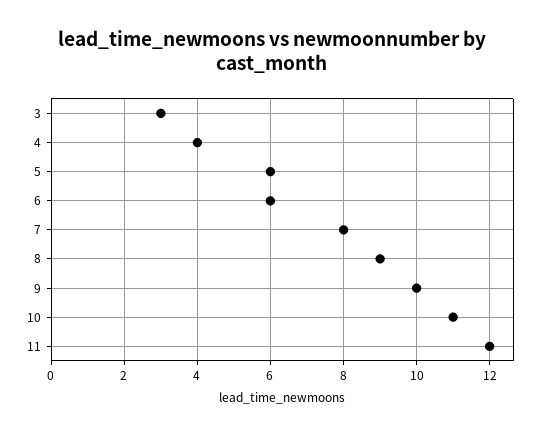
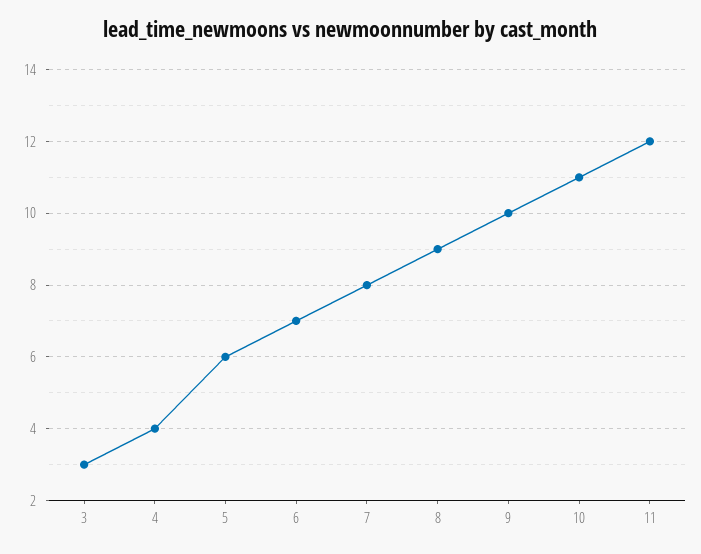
  {
    "3": 3,
    "4": 4,
    "5": 6,
-   "6": 6,
+   "6": 7,
    "7": 8,
    "8": 9,
    "9": 10,
    "10": 11,
    "11": 12
  }

